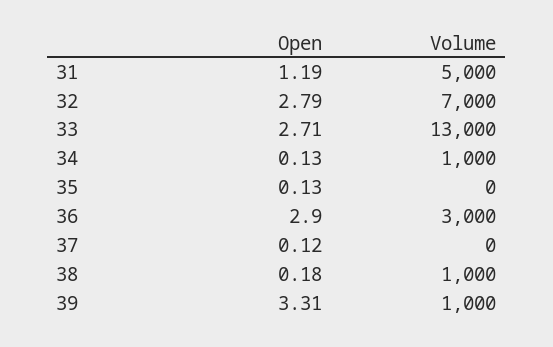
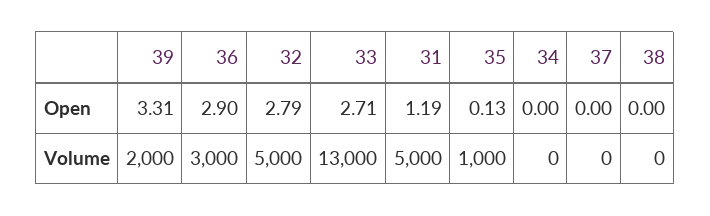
  {
    "Open": {
      "31": 1.19,
      "32": 2.79,
      "33": 2.71,
-     "34": 0.13,
+     "34": 0,
      "35": 0.13,
      "36": 2.9,
-     "37": 0.12,
+     "37": 0,
-     "38": 0.18,
+     "38": 0,
      "39": 3.31
    },
    "Volume": {
      "31": 5000,
-     "32": 7000,
+     "32": 5000,
      "33": 13000,
-     "34": 1000,
+     "34": 0,
-     "35": 0,
+     "35": 1000,
      "36": 3000,
      "37": 0,
-     "38": 1000,
+     "38": 0,
-     "39": 1000
+     "39": 2000
    }
  }

